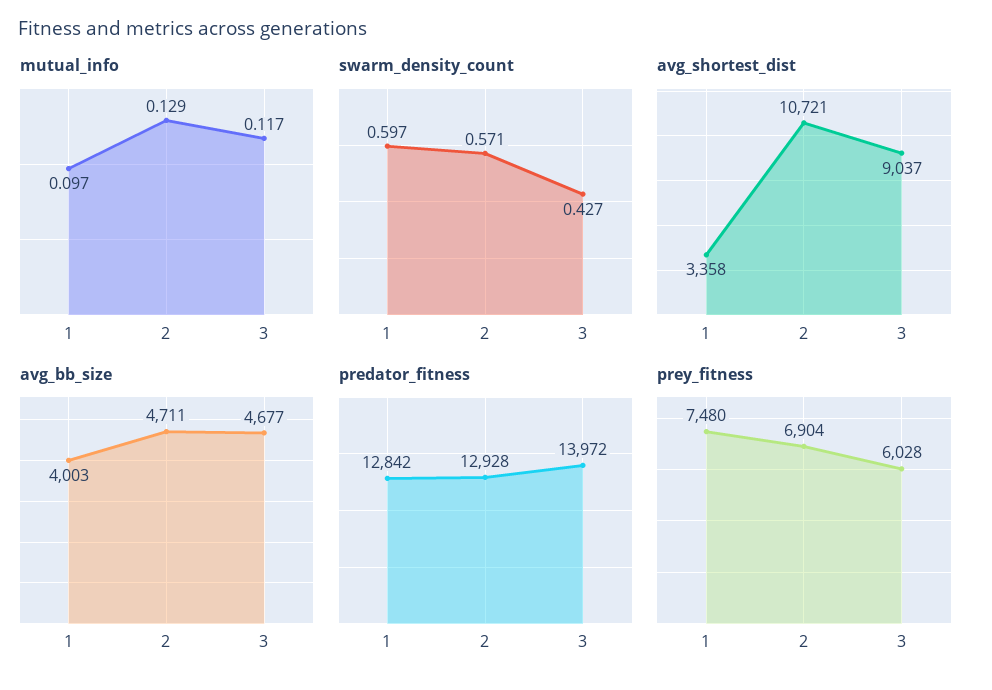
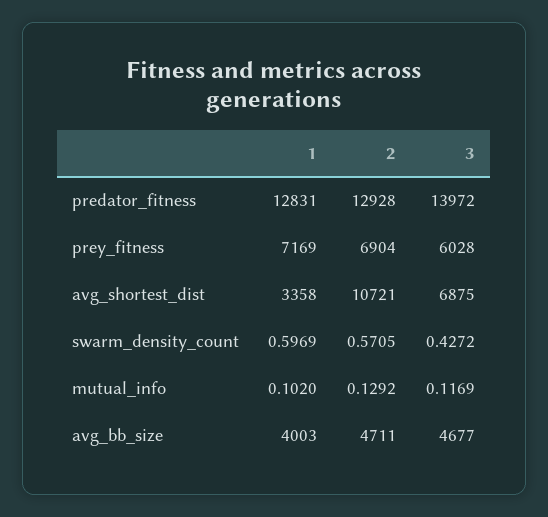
  {
    "mutual_info": {
-     "1": 0.097,
+     "1": 0.102,
      "2": 0.1292,
      "3": 0.1169
    },
    "swarm_density_count": {
      "1": 0.5969,
      "2": 0.5705,
      "3": 0.4272
    },
    "avg_shortest_dist": {
      "1": 3358,
      "2": 10721,
-     "3": 9037
+     "3": 6875
    },
    "avg_bb_size": {
      "1": 4003,
      "2": 4711,
      "3": 4677
    },
    "predator_fitness": {
-     "1": 12842,
+     "1": 12831,
      "2": 12928,
      "3": 13972
    },
    "prey_fitness": {
-     "1": 7480,
+     "1": 7169,
      "2": 6904,
      "3": 6028
    }
  }

